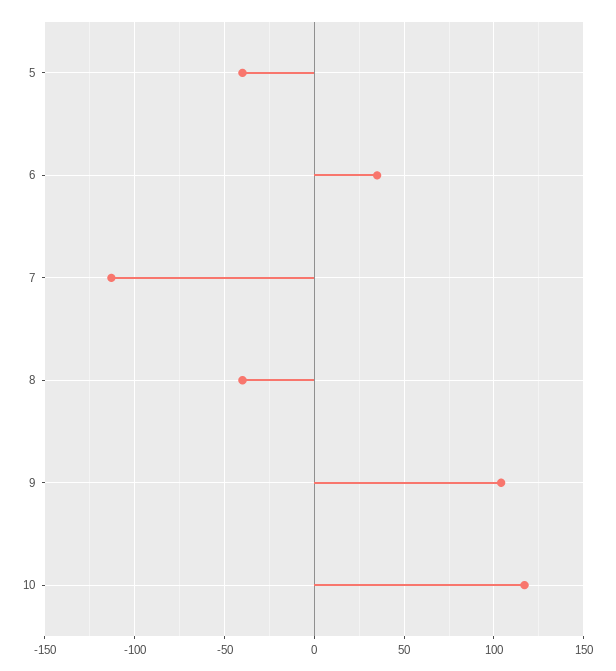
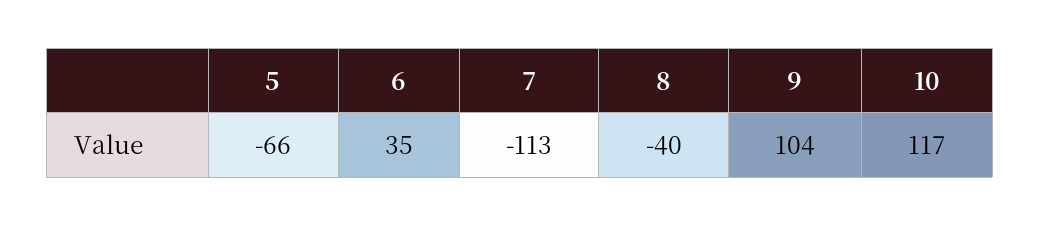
  {
-   "5": -40,
+   "5": -66,
    "6": 35,
    "7": -113,
    "8": -40,
    "9": 104,
    "10": 117
  }

